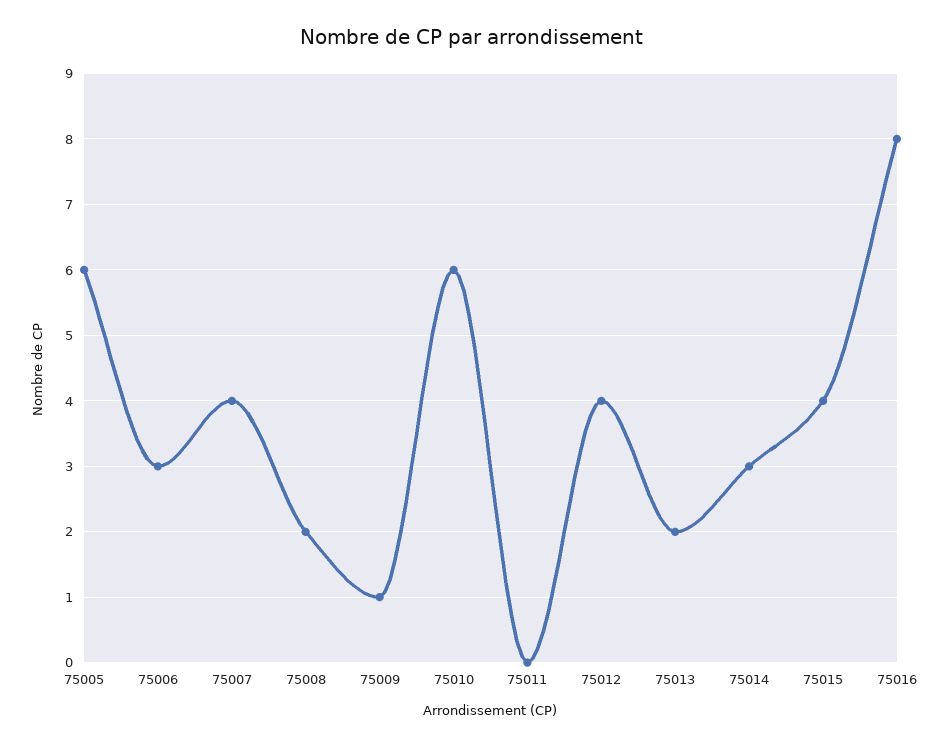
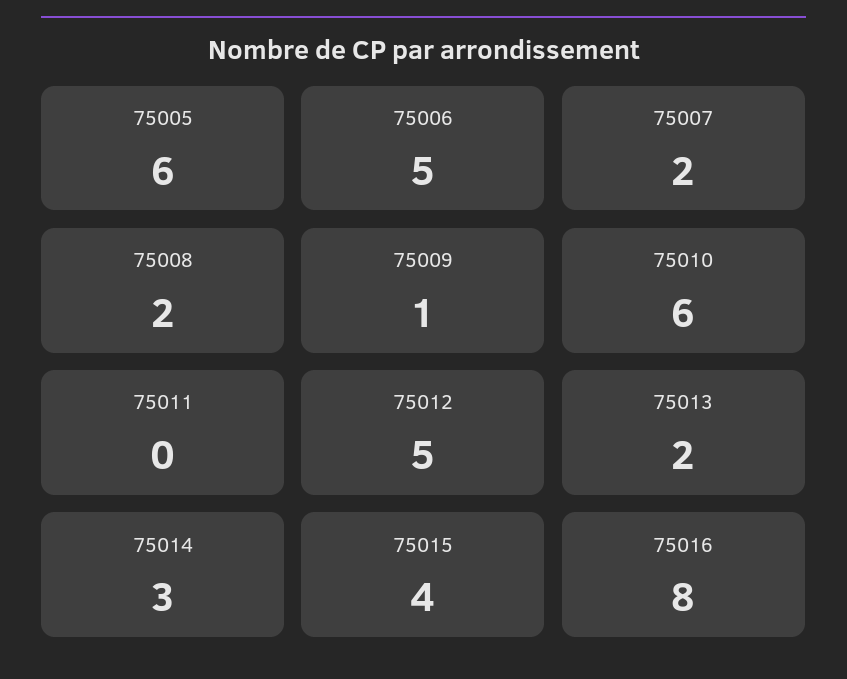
  {
    "75005": 6,
-   "75006": 3,
+   "75006": 5,
-   "75007": 4,
+   "75007": 2,
    "75008": 2,
    "75009": 1,
    "75010": 6,
    "75011": 0,
-   "75012": 4,
+   "75012": 5,
    "75013": 2,
    "75014": 3,
    "75015": 4,
    "75016": 8
  }

